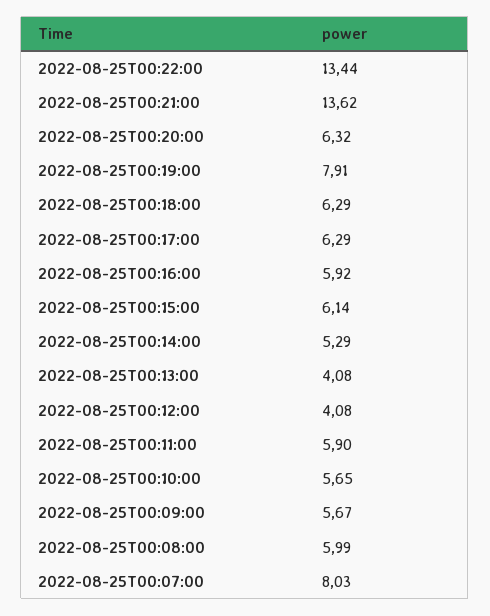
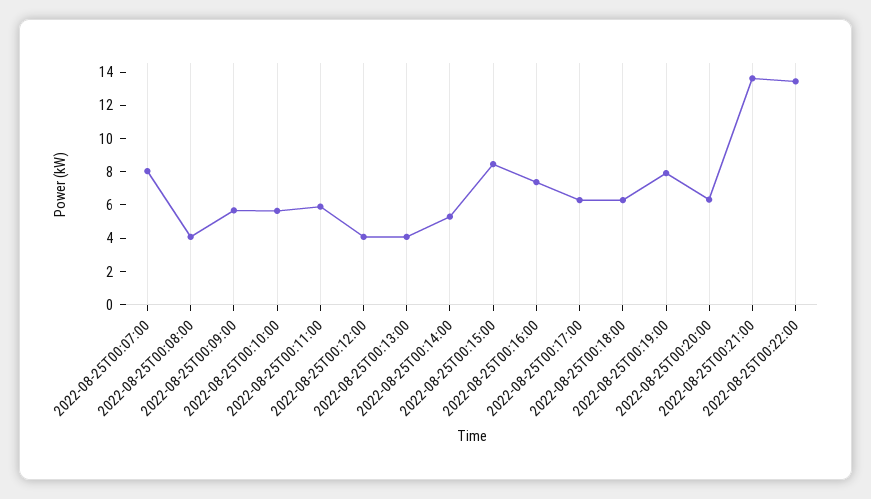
  {
    "2022-08-25T00:22:00": 13.44,
    "2022-08-25T00:21:00": 13.62,
    "2022-08-25T00:20:00": 6.32,
    "2022-08-25T00:19:00": 7.91,
    "2022-08-25T00:18:00": 6.29,
    "2022-08-25T00:17:00": 6.29,
-   "2022-08-25T00:16:00": 5.92,
+   "2022-08-25T00:16:00": 7.5,
-   "2022-08-25T00:15:00": 6.14,
+   "2022-08-25T00:15:00": 8.5,
    "2022-08-25T00:14:00": 5.29,
    "2022-08-25T00:13:00": 4.08,
    "2022-08-25T00:12:00": 4.08,
    "2022-08-25T00:11:00": 5.9,
    "2022-08-25T00:10:00": 5.65,
    "2022-08-25T00:09:00": 5.67,
-   "2022-08-25T00:08:00": 5.99,
+   "2022-08-25T00:08:00": 4,
    "2022-08-25T00:07:00": 8.03
  }

